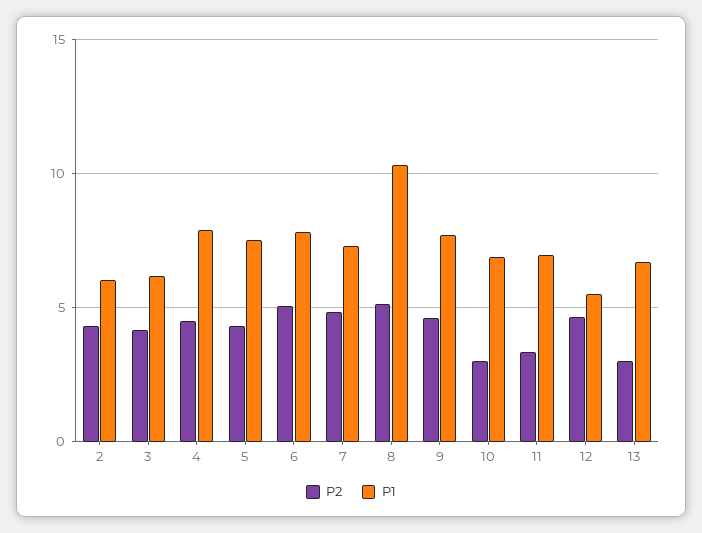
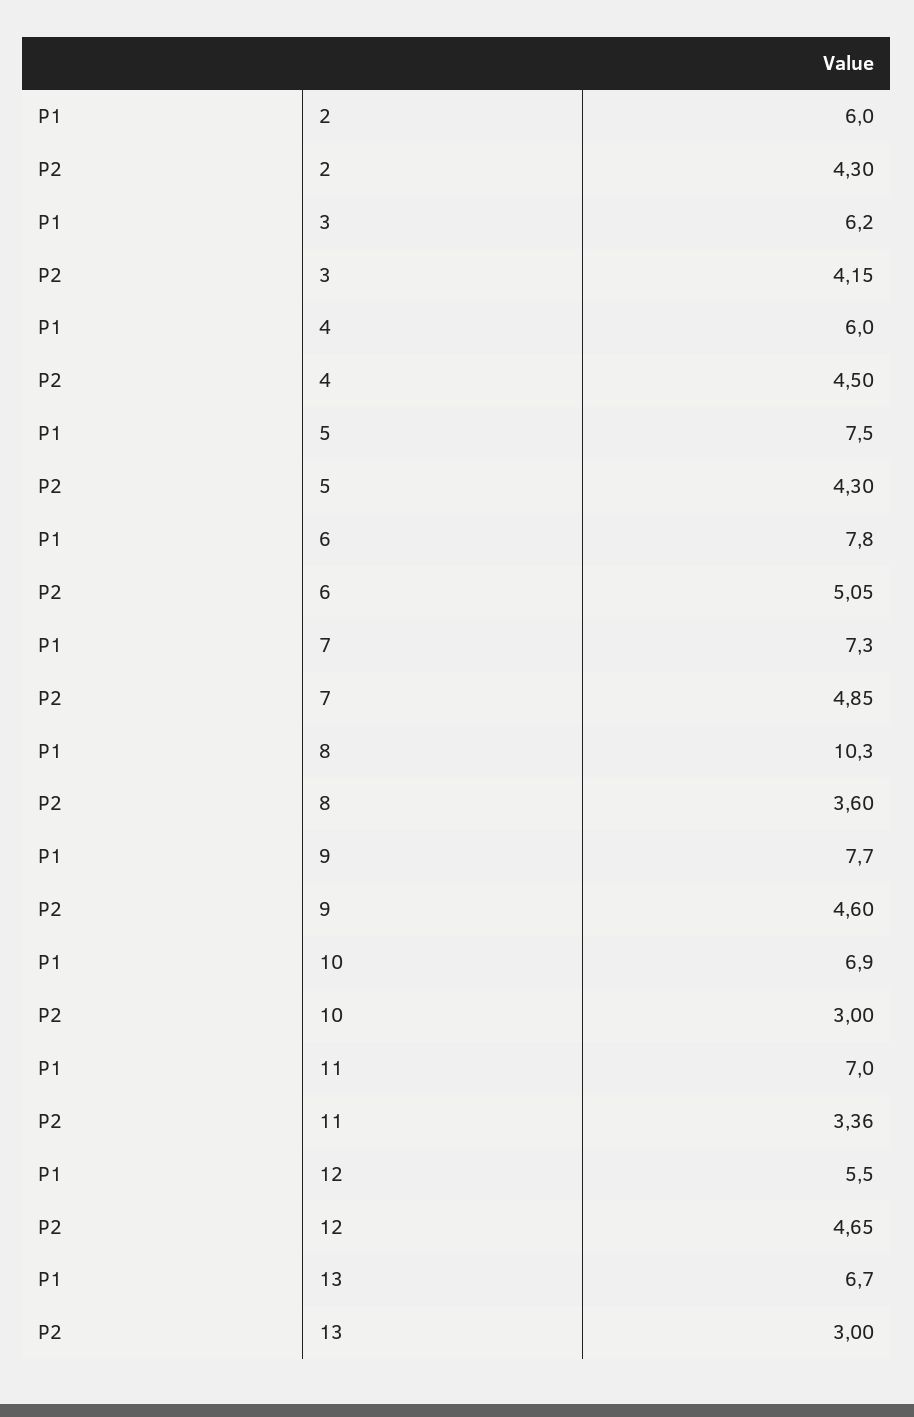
  {
    "P2": {
      "2": 4.3,
      "3": 4.15,
      "4": 4.5,
      "5": 4.3,
      "6": 5.05,
      "7": 4.85,
-     "8": 5,
+     "8": 3.6,
      "9": 4.6,
      "10": 3,
      "11": 3.36,
      "12": 4.65,
      "13": 3
    },
    "P1": {
      "2": 6,
      "3": 6.2,
-     "4": 8,
+     "4": 6,
      "5": 7.5,
      "6": 7.8,
      "7": 7.3,
      "8": 10.3,
      "9": 7.7,
      "10": 6.9,
      "11": 7,
      "12": 5.5,
      "13": 6.7
    }
  }

